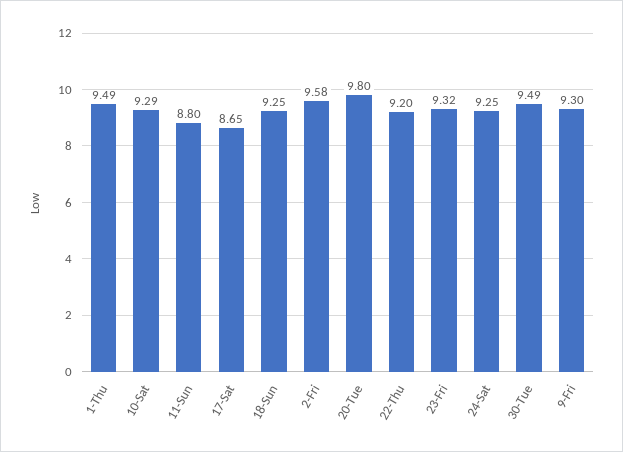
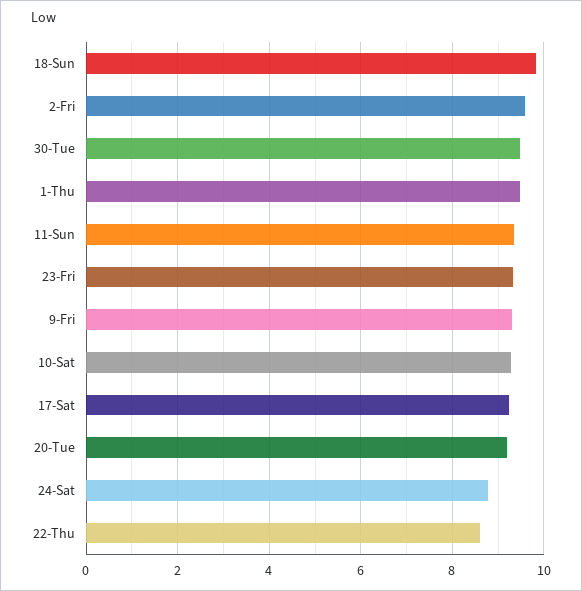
  {
    "1-Thu": 9.49,
    "10-Sat": 9.29,
-   "11-Sun": 8.8,
+   "11-Sun": 9.4,
-   "17-Sat": 8.65,
+   "17-Sat": 9.2,
-   "18-Sun": 9.25,
+   "18-Sun": 9.8,
    "2-Fri": 9.58,
-   "20-Tue": 9.8,
+   "20-Tue": 9.2,
-   "22-Thu": 9.2,
+   "22-Thu": 8.6,
    "23-Fri": 9.32,
-   "24-Sat": 9.25,
+   "24-Sat": 8.8,
    "30-Tue": 9.49,
    "9-Fri": 9.3
  }

